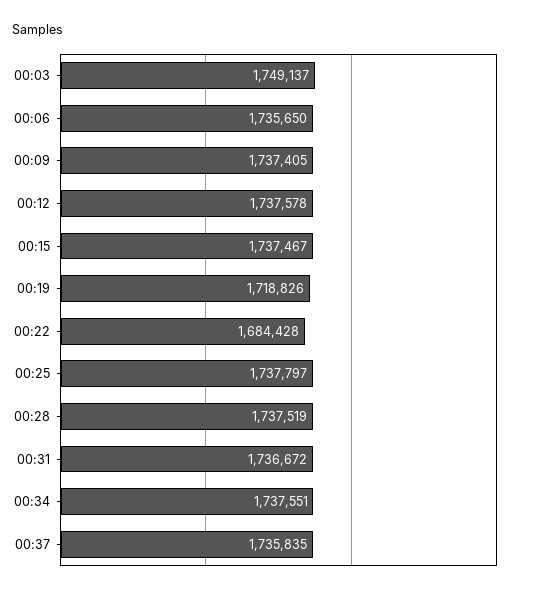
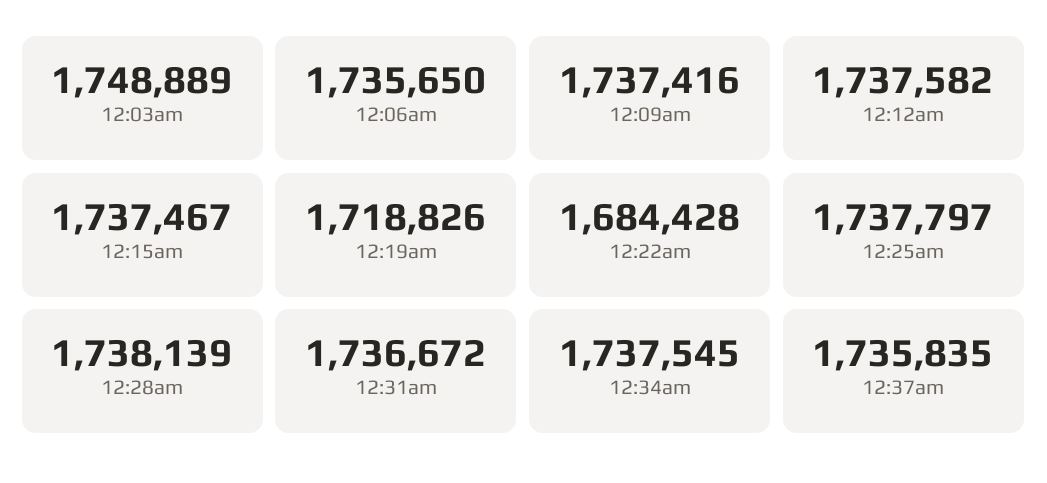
  {
-   "00:03": 1749137,
+   "00:03": 1748889,
    "00:06": 1735650,
-   "00:09": 1737405,
+   "00:09": 1737416,
-   "00:12": 1737578,
+   "00:12": 1737582,
    "00:15": 1737467,
    "00:19": 1718826,
    "00:22": 1684428,
    "00:25": 1737797,
-   "00:28": 1737519,
+   "00:28": 1738139,
    "00:31": 1736672,
-   "00:34": 1737551,
+   "00:34": 1737545,
    "00:37": 1735835
  }

